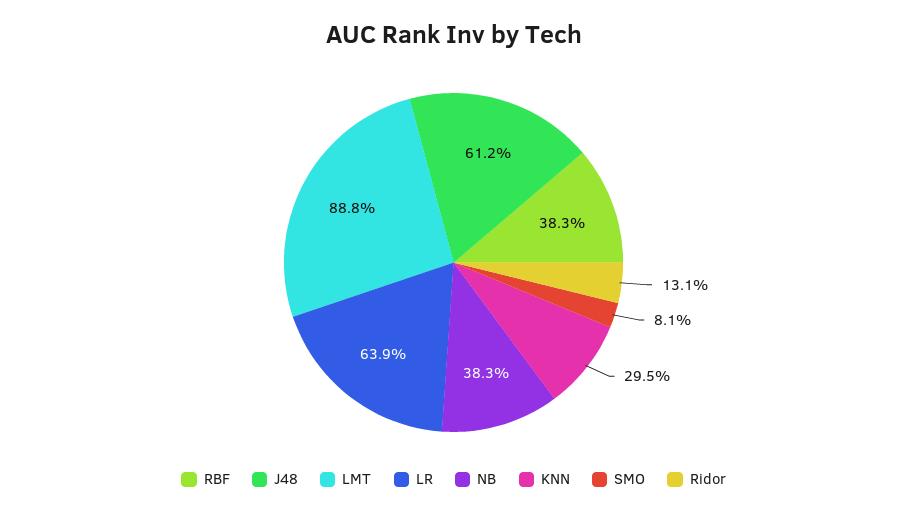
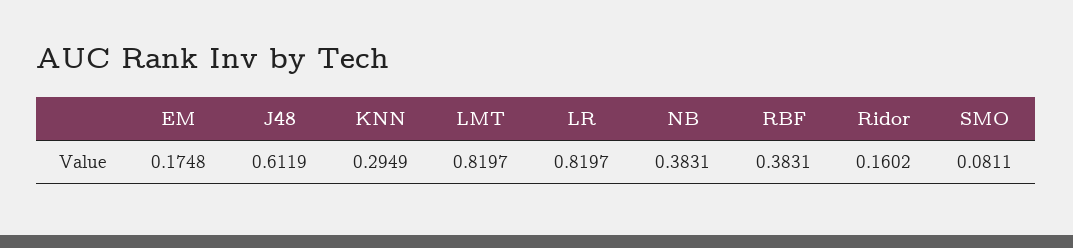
  {
    "RBF": 0.3831,
    "J48": 0.6119,
-   "LMT": 0.888,
+   "LMT": 0.8197,
-   "LR": 0.639,
+   "LR": 0.8197,
    "NB": 0.3831,
    "KNN": 0.2949,
    "SMO": 0.0811,
-   "Ridor": 0.131
+   "Ridor": 0.1602,
+   "EM": 0.1748
  }

